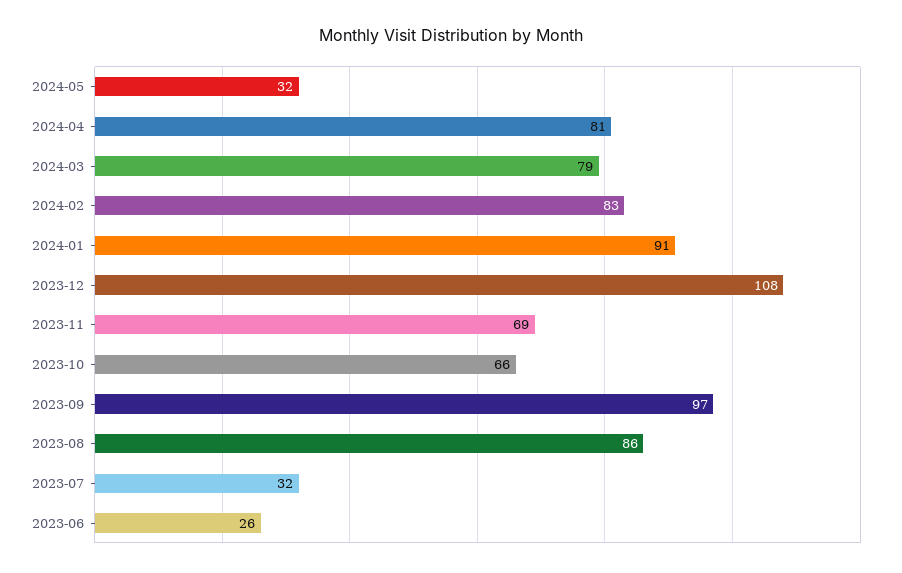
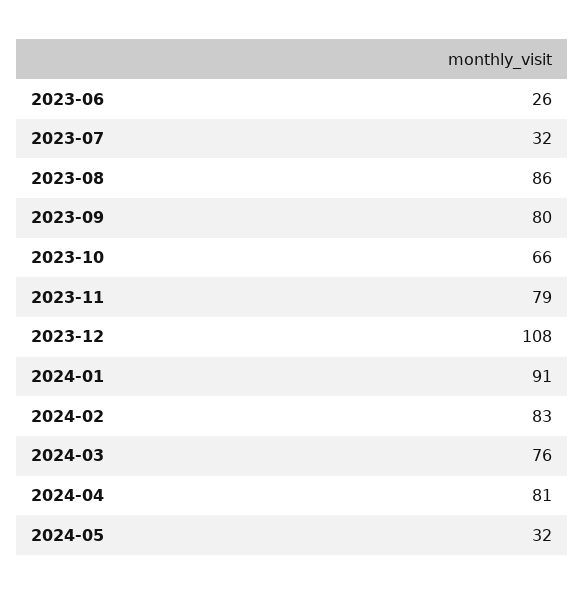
  {
    "2024-05": 32,
    "2024-04": 81,
-   "2024-03": 79,
+   "2024-03": 76,
    "2024-02": 83,
    "2024-01": 91,
    "2023-12": 108,
-   "2023-11": 69,
+   "2023-11": 79,
    "2023-10": 66,
-   "2023-09": 97,
+   "2023-09": 80,
    "2023-08": 86,
    "2023-07": 32,
    "2023-06": 26
  }

